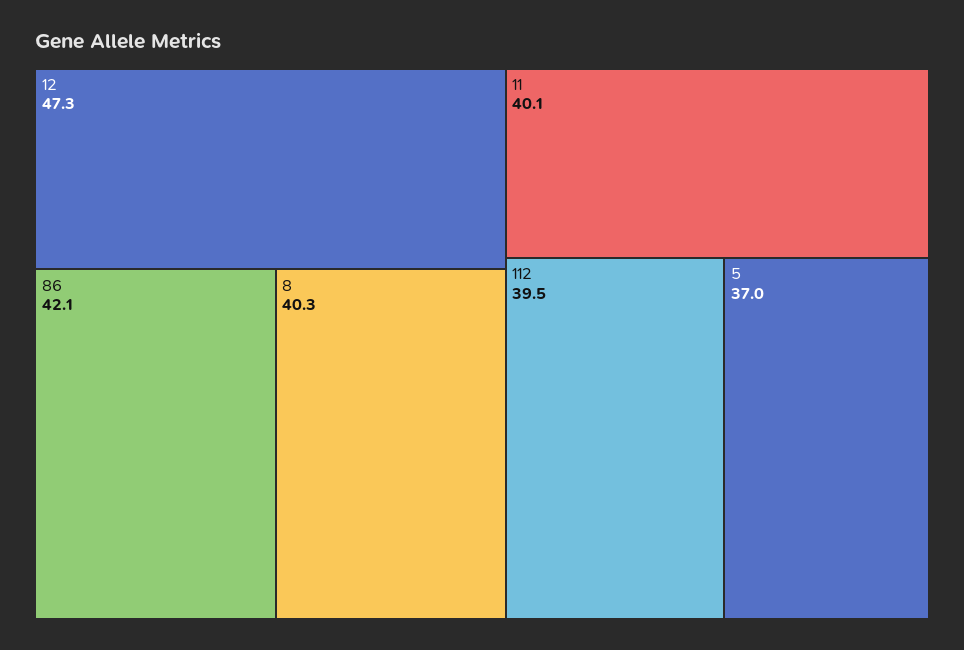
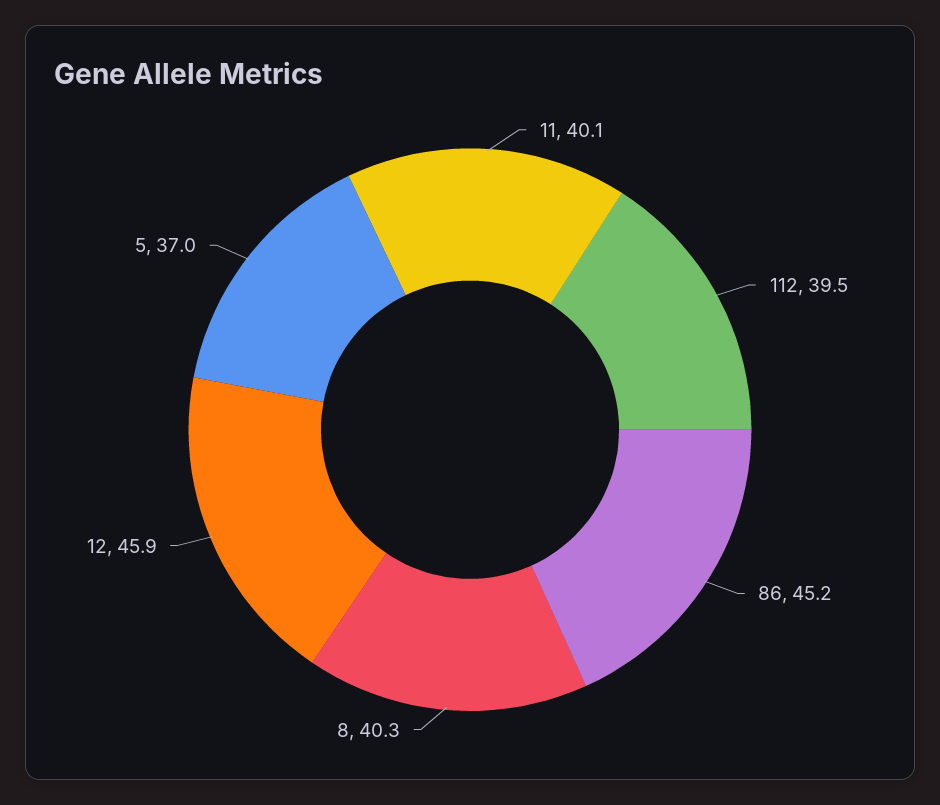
  {
-   "12": 47.3,
+   "12": 45.9,
-   "86": 42.1,
+   "86": 45.2,
    "8": 40.3,
    "11": 40.1,
    "112": 39.5,
    "5": 37
  }

